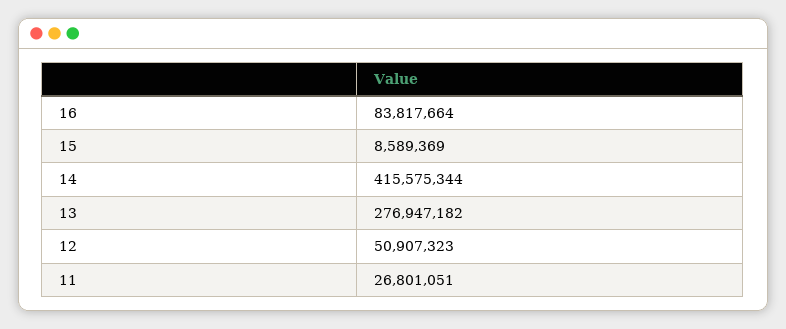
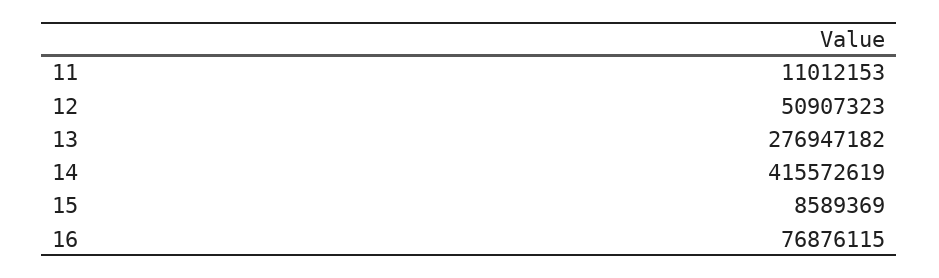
  {
-   "16": 83817664,
+   "16": 76876115,
    "15": 8589369,
-   "14": 415575344,
+   "14": 415572619,
    "13": 276947182,
    "12": 50907323,
-   "11": 26801051
+   "11": 11012153
  }

